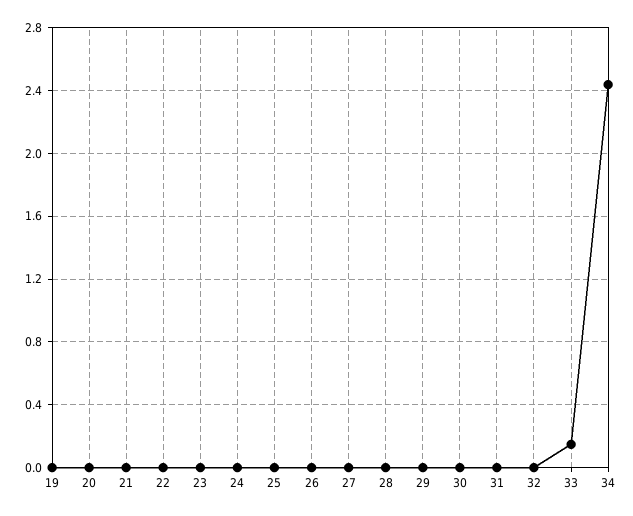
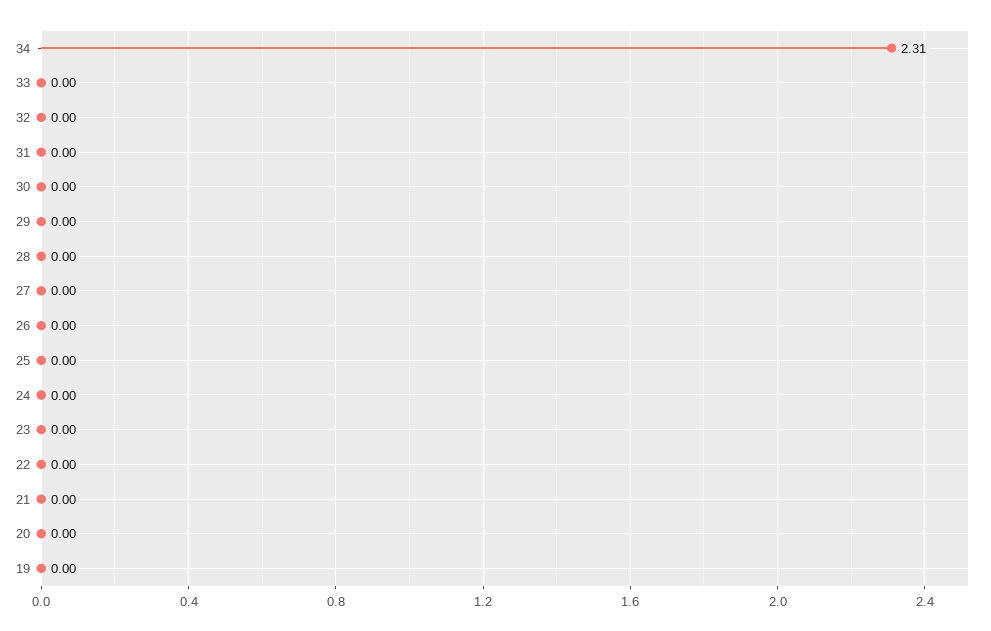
  {
    "19": 0,
    "20": 0,
    "21": 0,
    "22": 0,
    "23": 0,
    "24": 0,
    "25": 0,
    "26": 0,
    "27": 0,
    "28": 0,
    "29": 0,
    "30": 0,
    "31": 0,
    "32": 0,
-   "33": 0.15,
+   "33": 0,
-   "34": 2.45
+   "34": 2.31
  }

